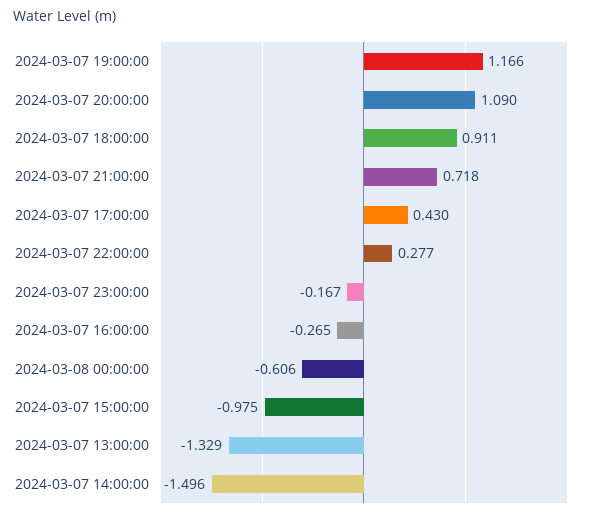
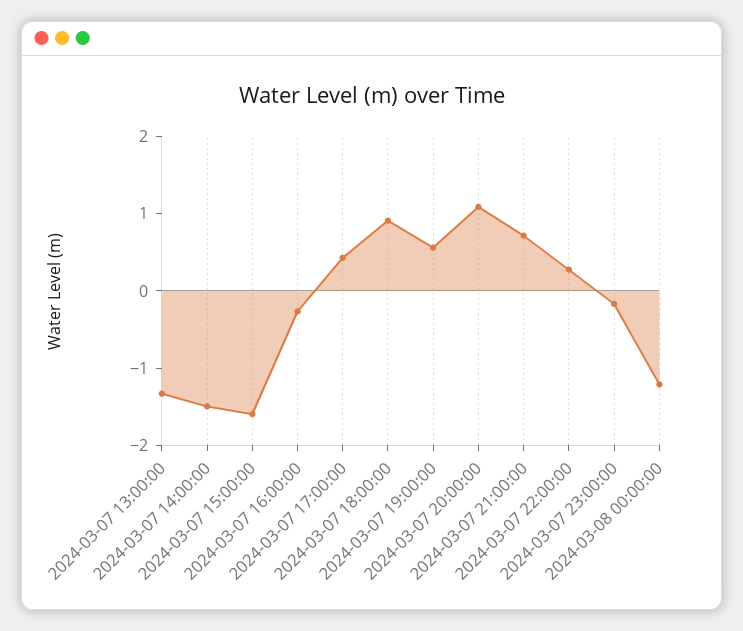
  {
-   "2024-03-07 19:00:00": 1.166,
+   "2024-03-07 19:00:00": 0.6,
    "2024-03-07 20:00:00": 1.09,
    "2024-03-07 18:00:00": 0.911,
    "2024-03-07 21:00:00": 0.718,
    "2024-03-07 17:00:00": 0.43,
    "2024-03-07 22:00:00": 0.277,
    "2024-03-07 23:00:00": -0.167,
    "2024-03-07 16:00:00": -0.265,
-   "2024-03-08 00:00:00": -0.606,
+   "2024-03-08 00:00:00": -1.2,
-   "2024-03-07 15:00:00": -0.975,
+   "2024-03-07 15:00:00": -1.6,
    "2024-03-07 13:00:00": -1.329,
    "2024-03-07 14:00:00": -1.496
  }

